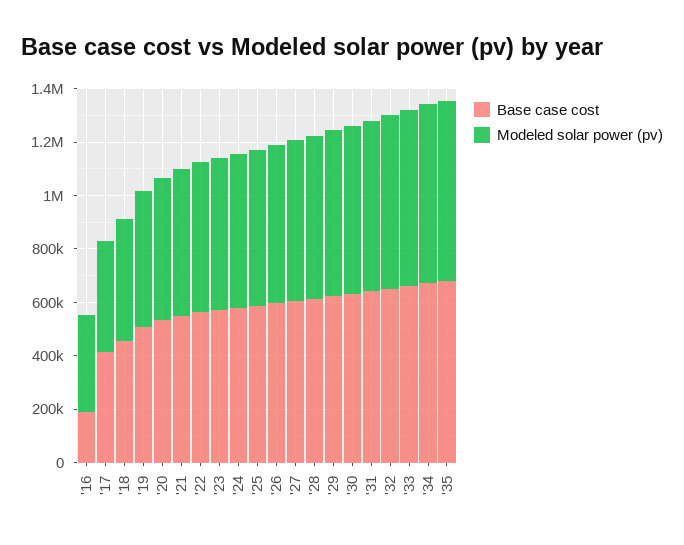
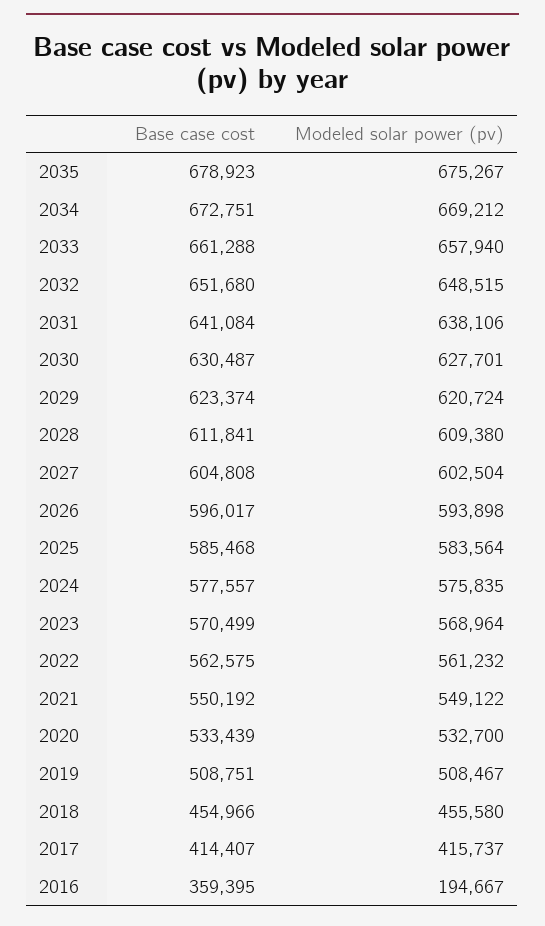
  {
    "Base case cost": {
-     "'16": 200000,
+     "'16": 359395,
      "'17": 414407,
      "'18": 454966,
      "'19": 508751,
      "'20": 533439,
      "'21": 550192,
      "'22": 562575,
      "'23": 570499,
      "'24": 577557,
      "'25": 585468,
      "'26": 596017,
      "'27": 604808,
      "'28": 611841,
      "'29": 623374,
      "'30": 630487,
      "'31": 641084,
      "'32": 651680,
      "'33": 661288,
      "'34": 672751,
      "'35": 678923
    },
    "Modeled solar power (pv)": {
-     "'16": 350000,
+     "'16": 194667,
      "'17": 415737,
      "'18": 455580,
      "'19": 508467,
      "'20": 532700,
      "'21": 549122,
      "'22": 561232,
      "'23": 568964,
      "'24": 575835,
      "'25": 583564,
      "'26": 593898,
      "'27": 602504,
      "'28": 609380,
      "'29": 620724,
      "'30": 627701,
      "'31": 638106,
      "'32": 648515,
      "'33": 657940,
      "'34": 669212,
      "'35": 675267
    }
  }

